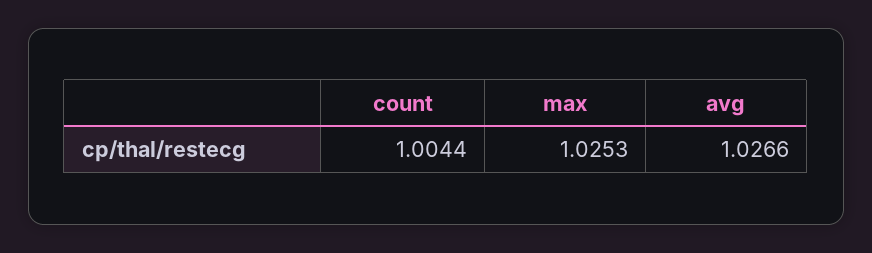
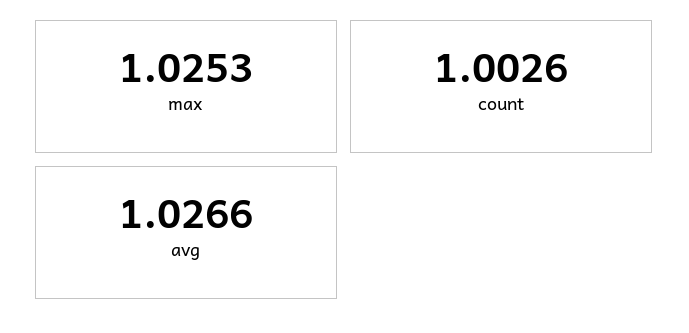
  {
-   "count": 1.0044,
+   "count": 1.0026,
    "max": 1.0253,
    "avg": 1.0266
  }

